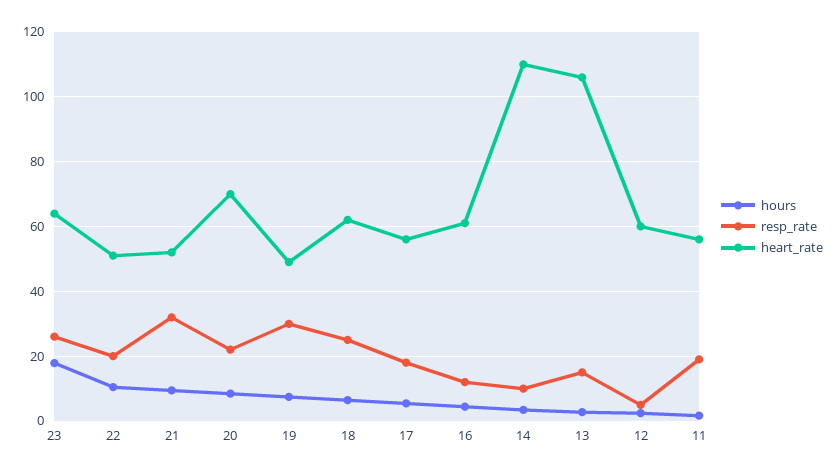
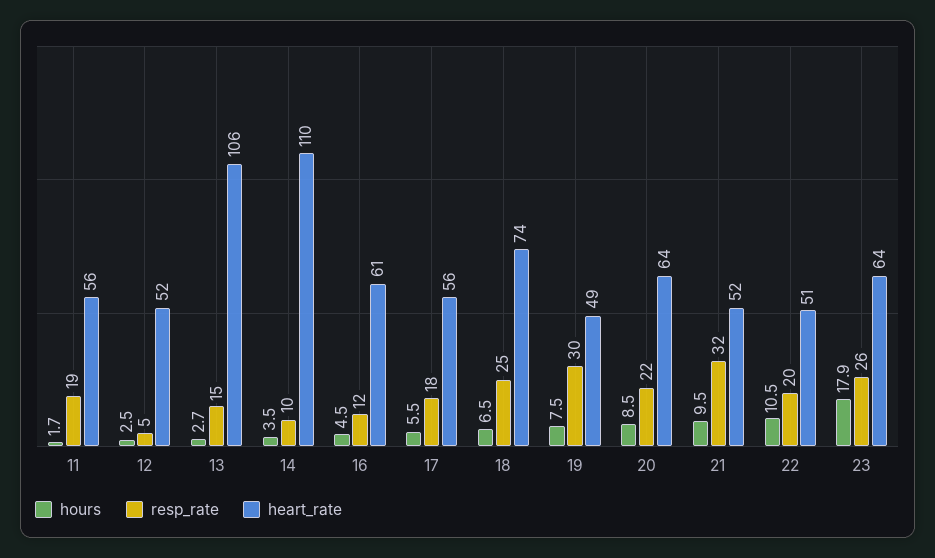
  {
    "hours": {
      "23": 17.9,
      "22": 10.5,
      "21": 9.5,
      "20": 8.5,
      "19": 7.5,
      "18": 6.5,
      "17": 5.5,
      "16": 4.5,
      "14": 3.5,
      "13": 2.7,
      "12": 2.5,
      "11": 1.7
    },
    "resp_rate": {
      "23": 26,
      "22": 20,
      "21": 32,
      "20": 22,
      "19": 30,
      "18": 25,
      "17": 18,
      "16": 12,
      "14": 10,
      "13": 15,
      "12": 5,
      "11": 19
    },
    "heart_rate": {
      "23": 64,
      "22": 51,
      "21": 52,
-     "20": 70,
+     "20": 64,
      "19": 49,
-     "18": 62,
+     "18": 74,
      "17": 56,
      "16": 61,
      "14": 110,
      "13": 106,
-     "12": 60,
+     "12": 52,
      "11": 56
    }
  }

